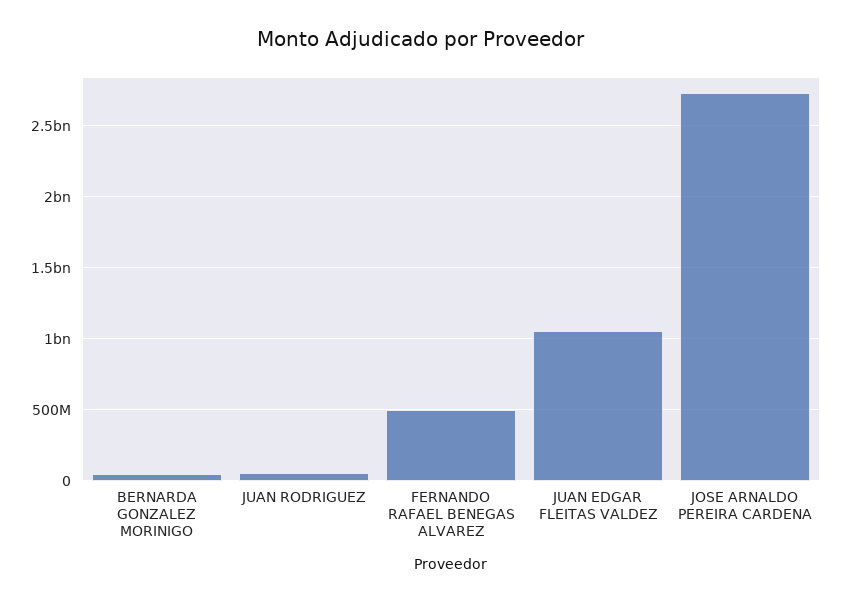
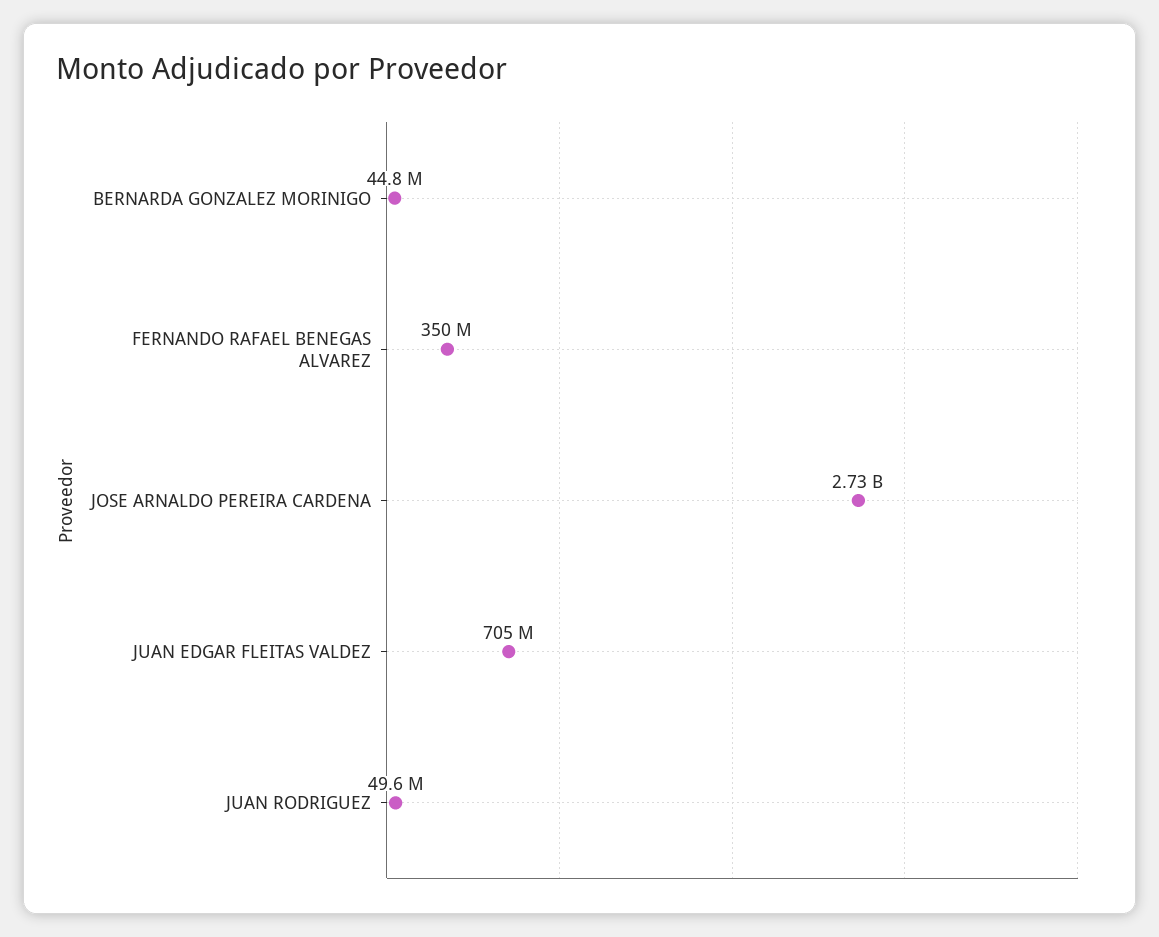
  {
    "BERNARDA GONZALEZ MORINIGO": 44800000,
    "JUAN RODRIGUEZ": 49600000,
-   "FERNANDO RAFAEL BENEGAS ALVAREZ": 500000000,
+   "FERNANDO RAFAEL BENEGAS ALVAREZ": 350000000,
-   "JUAN EDGAR FLEITAS VALDEZ": 1050000000,
+   "JUAN EDGAR FLEITAS VALDEZ": 705000000,
    "JOSE ARNALDO PEREIRA CARDENA": 2730000000
  }

